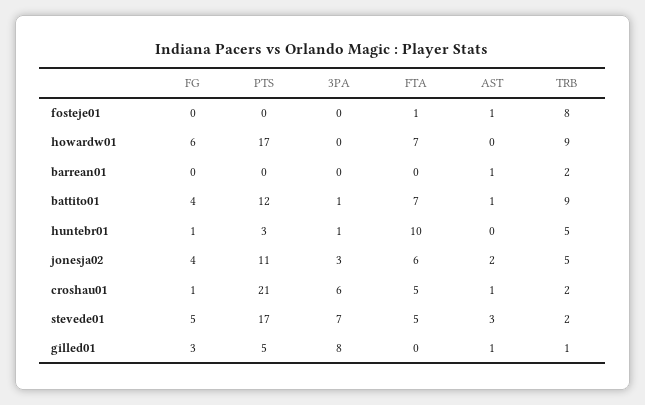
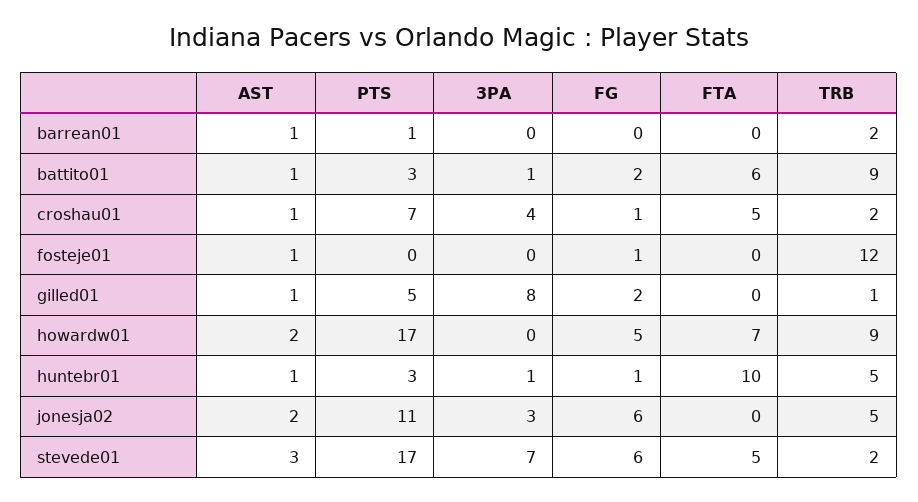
  {
    "FG": {
-     "fosteje01": 0,
+     "fosteje01": 1,
-     "howardw01": 6,
+     "howardw01": 5,
      "barrean01": 0,
-     "battito01": 4,
+     "battito01": 2,
      "huntebr01": 1,
-     "jonesja02": 4,
+     "jonesja02": 6,
      "croshau01": 1,
-     "stevede01": 5,
+     "stevede01": 6,
-     "gilled01": 3
+     "gilled01": 2
    },
    "PTS": {
      "fosteje01": 0,
      "howardw01": 17,
-     "barrean01": 0,
+     "barrean01": 1,
-     "battito01": 12,
+     "battito01": 3,
      "huntebr01": 3,
      "jonesja02": 11,
-     "croshau01": 21,
+     "croshau01": 7,
      "stevede01": 17,
      "gilled01": 5
    },
    "3PA": {
      "fosteje01": 0,
      "howardw01": 0,
      "barrean01": 0,
      "battito01": 1,
      "huntebr01": 1,
      "jonesja02": 3,
-     "croshau01": 6,
+     "croshau01": 4,
      "stevede01": 7,
      "gilled01": 8
    },
    "FTA": {
-     "fosteje01": 1,
+     "fosteje01": 0,
      "howardw01": 7,
      "barrean01": 0,
-     "battito01": 7,
+     "battito01": 6,
      "huntebr01": 10,
-     "jonesja02": 6,
+     "jonesja02": 0,
      "croshau01": 5,
      "stevede01": 5,
      "gilled01": 0
    },
    "AST": {
      "fosteje01": 1,
-     "howardw01": 0,
+     "howardw01": 2,
      "barrean01": 1,
      "battito01": 1,
-     "huntebr01": 0,
+     "huntebr01": 1,
      "jonesja02": 2,
      "croshau01": 1,
      "stevede01": 3,
      "gilled01": 1
    },
    "TRB": {
-     "fosteje01": 8,
+     "fosteje01": 12,
      "howardw01": 9,
      "barrean01": 2,
      "battito01": 9,
      "huntebr01": 5,
      "jonesja02": 5,
      "croshau01": 2,
      "stevede01": 2,
      "gilled01": 1
    }
  }

